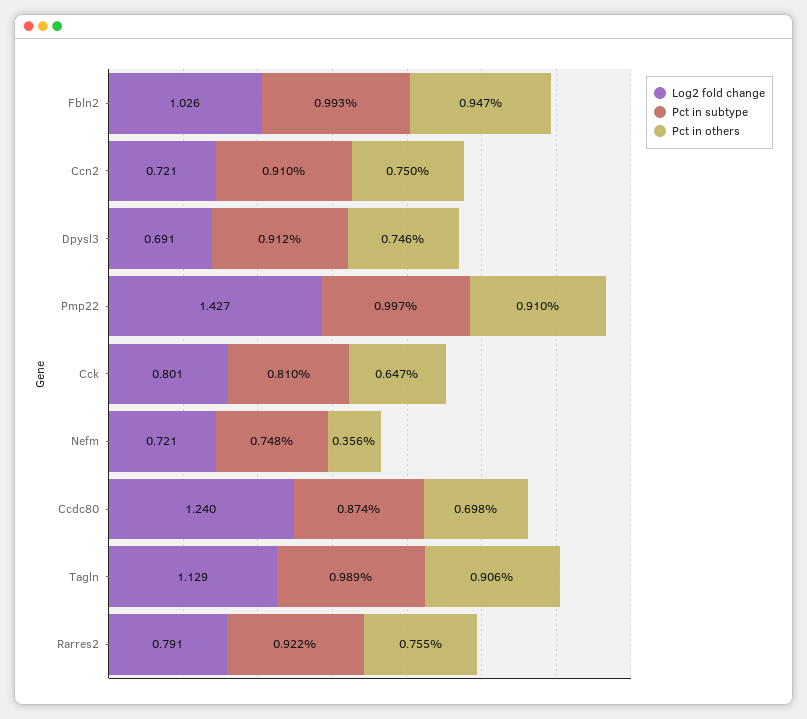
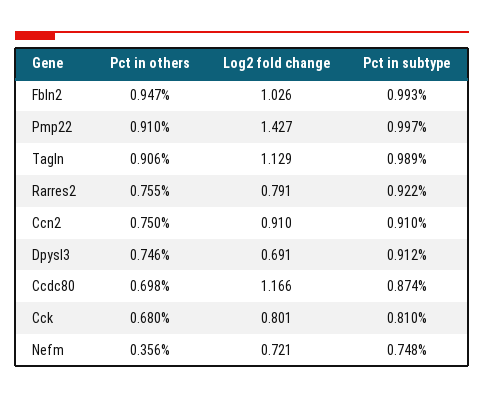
  {
    "Log2 fold change": {
      "Fbln2": 1.026,
-     "Ccn2": 0.721,
+     "Ccn2": 0.91,
      "Dpysl3": 0.691,
      "Pmp22": 1.427,
      "Cck": 0.801,
      "Nefm": 0.721,
-     "Ccdc80": 1.24,
+     "Ccdc80": 1.166,
      "Tagln": 1.129,
      "Rarres2": 0.791
    },
    "Pct in subtype": {
      "Fbln2": 0.993,
      "Ccn2": 0.91,
      "Dpysl3": 0.912,
      "Pmp22": 0.997,
      "Cck": 0.81,
      "Nefm": 0.748,
      "Ccdc80": 0.874,
      "Tagln": 0.989,
      "Rarres2": 0.922
    },
    "Pct in others": {
      "Fbln2": 0.947,
      "Ccn2": 0.75,
      "Dpysl3": 0.746,
      "Pmp22": 0.91,
-     "Cck": 0.647,
+     "Cck": 0.68,
      "Nefm": 0.356,
      "Ccdc80": 0.698,
      "Tagln": 0.906,
      "Rarres2": 0.755
    }
  }

